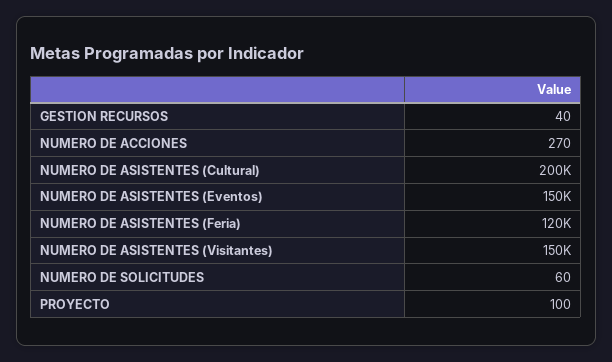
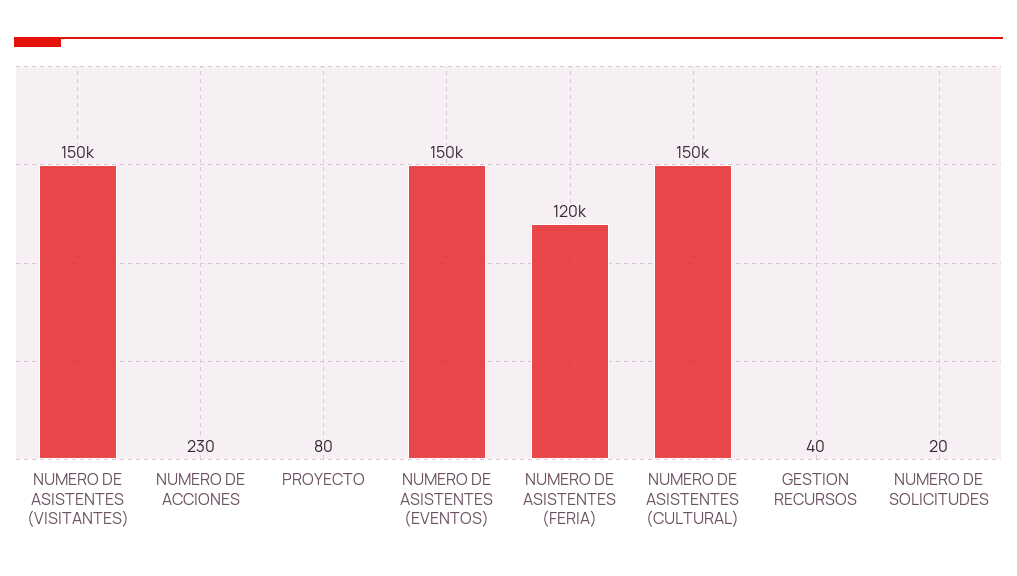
  {
    "GESTION RECURSOS": 40,
-   "NUMERO DE ACCIONES": 270,
+   "NUMERO DE ACCIONES": 230,
-   "NUMERO DE ASISTENTES (Cultural)": 200000,
+   "NUMERO DE ASISTENTES (Cultural)": 150000,
    "NUMERO DE ASISTENTES (Eventos)": 150000,
    "NUMERO DE ASISTENTES (Feria)": 120000,
    "NUMERO DE ASISTENTES (Visitantes)": 150000,
-   "NUMERO DE SOLICITUDES": 60,
+   "NUMERO DE SOLICITUDES": 20,
-   "PROYECTO": 100
+   "PROYECTO": 80
  }

